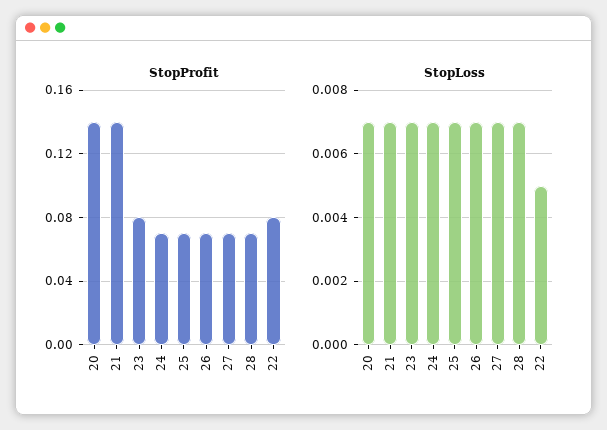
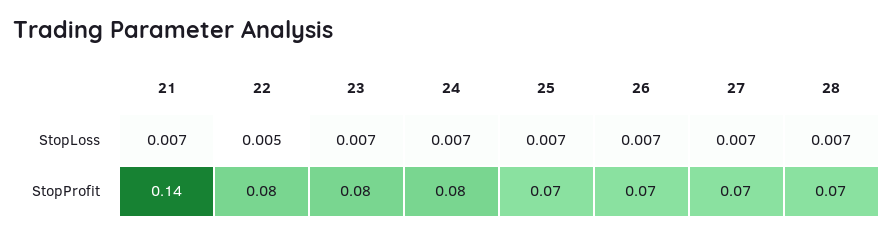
  {
    "StopProfit": {
-     "20": 0.14,
      "21": 0.14,
      "23": 0.08,
-     "24": 0.07,
+     "24": 0.08,
      "25": 0.07,
      "26": 0.07,
      "27": 0.07,
      "28": 0.07,
      "22": 0.08
    },
    "StopLoss": {
-     "20": 0.007,
      "21": 0.007,
      "23": 0.007,
      "24": 0.007,
      "25": 0.007,
      "26": 0.007,
      "27": 0.007,
      "28": 0.007,
      "22": 0.005
    }
  }

